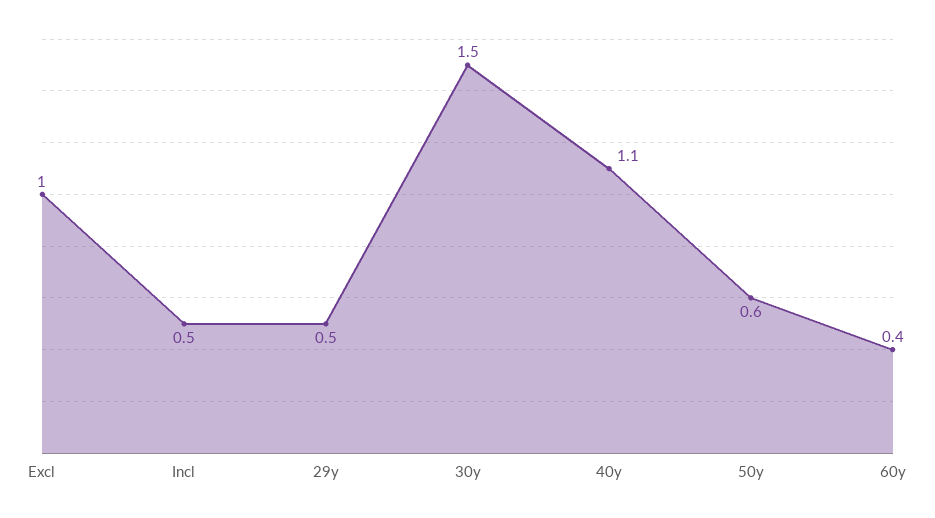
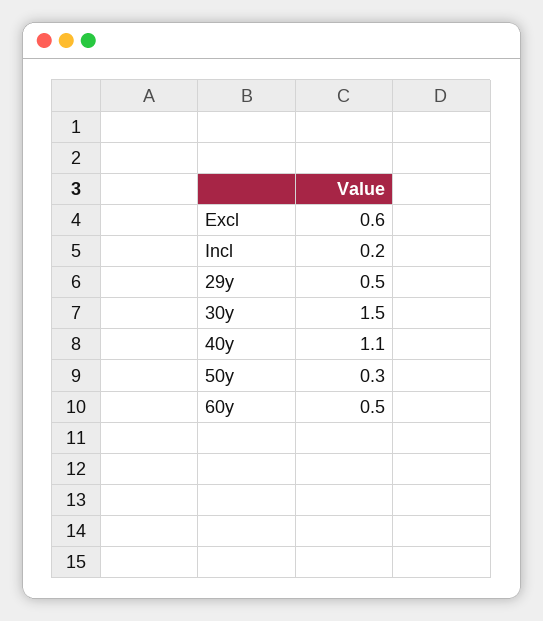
  {
-   "Excl": 1,
+   "Excl": 0.6,
-   "Incl": 0.5,
+   "Incl": 0.2,
    "29y": 0.5,
    "30y": 1.5,
    "40y": 1.1,
-   "50y": 0.6,
+   "50y": 0.3,
-   "60y": 0.4
+   "60y": 0.5
  }

